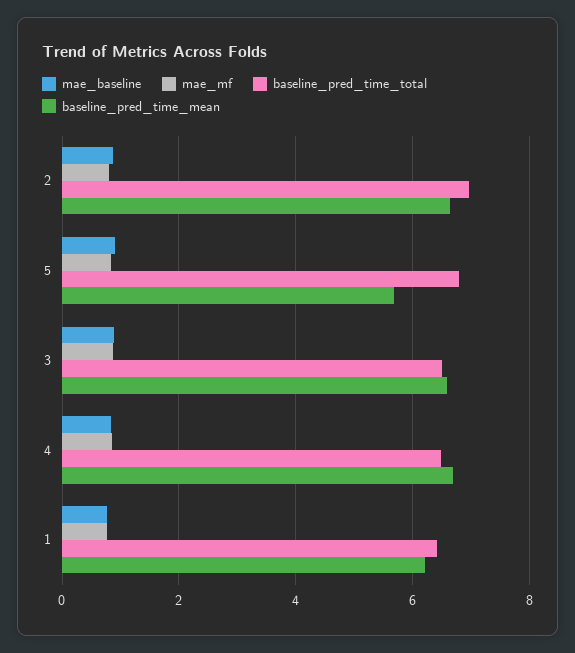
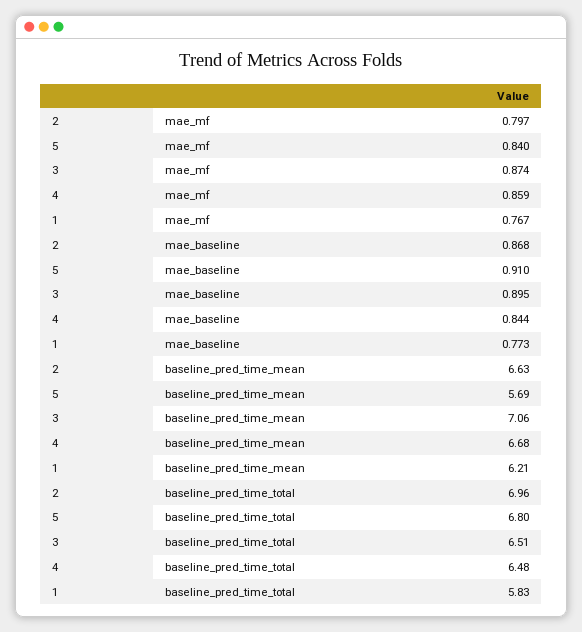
  {
    "mae_baseline": {
      "2": 0.868,
      "5": 0.91,
      "3": 0.895,
      "4": 0.844,
      "1": 0.773
    },
    "mae_mf": {
      "2": 0.797,
      "5": 0.84,
      "3": 0.874,
      "4": 0.859,
      "1": 0.767
    },
    "baseline_pred_time_total": {
      "2": 6.96,
      "5": 6.8,
      "3": 6.51,
      "4": 6.48,
-     "1": 6.4
+     "1": 5.83
    },
    "baseline_pred_time_mean": {
      "2": 6.63,
      "5": 5.69,
-     "3": 6.6,
+     "3": 7.06,
      "4": 6.68,
      "1": 6.21
    }
  }

